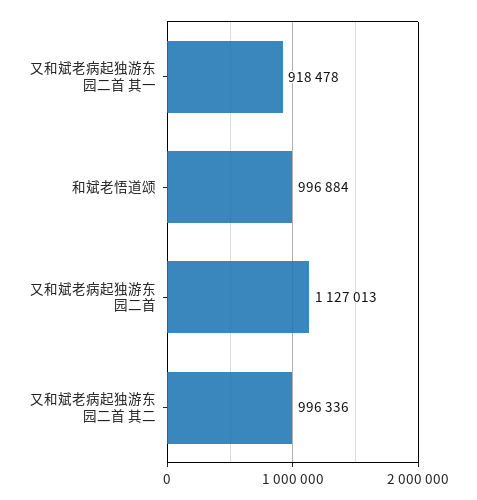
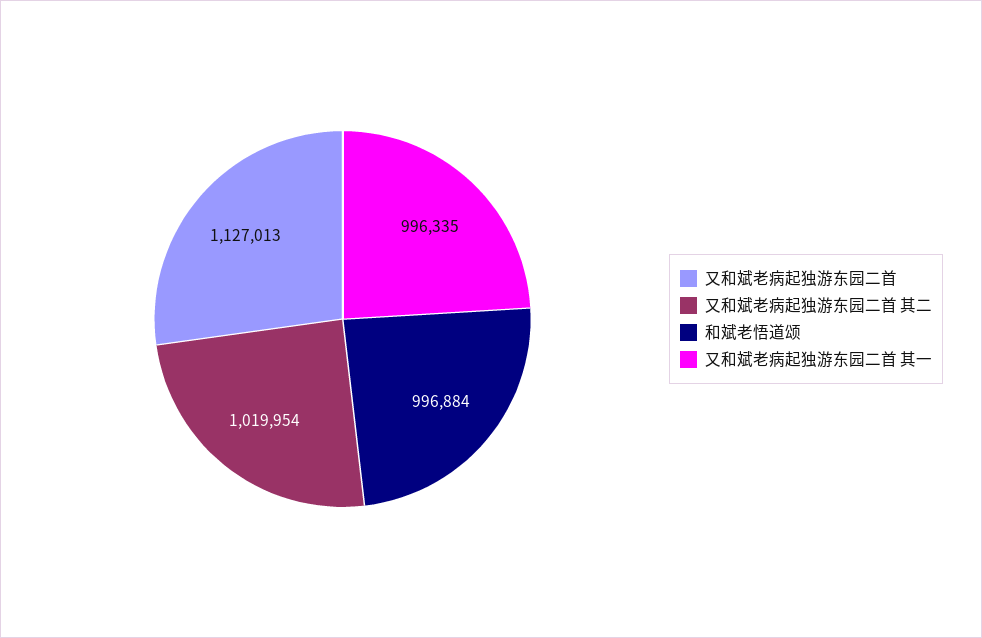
  {
-   "又和斌老病起独游东园二首 其一": 918478,
+   "又和斌老病起独游东园二首 其一": 996335,
    "和斌老悟道颂": 996884,
    "又和斌老病起独游东园二首": 1127013,
-   "又和斌老病起独游东园二首 其二": 996336
+   "又和斌老病起独游东园二首 其二": 1019954
  }

